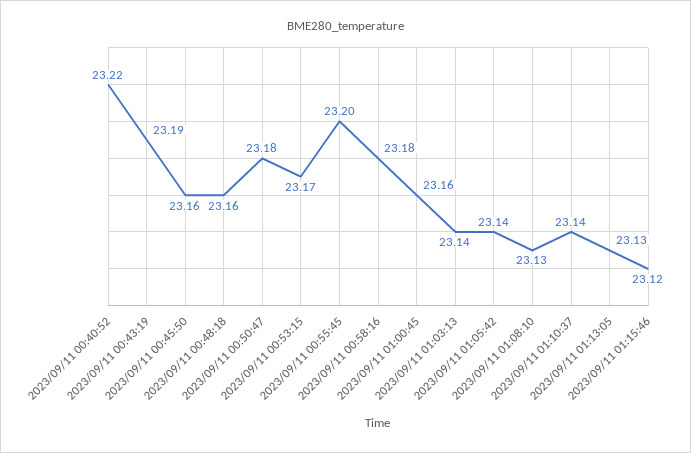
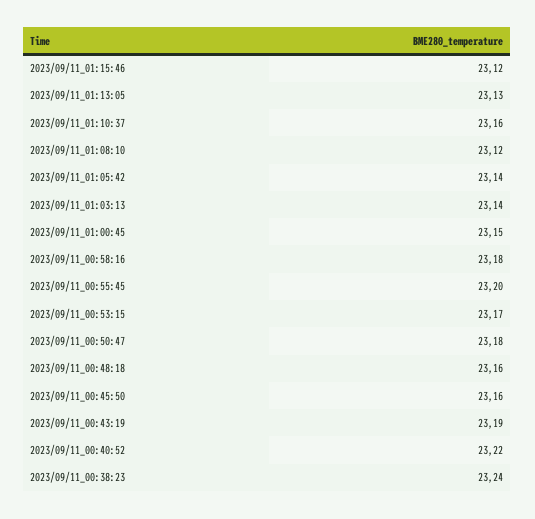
  {
    "2023/09/11 00:40:52": 23.22,
    "2023/09/11 00:43:19": 23.19,
    "2023/09/11 00:45:50": 23.16,
    "2023/09/11 00:48:18": 23.16,
    "2023/09/11 00:50:47": 23.18,
    "2023/09/11 00:53:15": 23.17,
    "2023/09/11 00:55:45": 23.2,
    "2023/09/11 00:58:16": 23.18,
-   "2023/09/11 01:00:45": 23.16,
+   "2023/09/11 01:00:45": 23.15,
    "2023/09/11 01:03:13": 23.14,
    "2023/09/11 01:05:42": 23.14,
-   "2023/09/11 01:08:10": 23.13,
+   "2023/09/11 01:08:10": 23.12,
-   "2023/09/11 01:10:37": 23.14,
+   "2023/09/11 01:10:37": 23.16,
    "2023/09/11 01:13:05": 23.13,
-   "2023/09/11 01:15:46": 23.12
+   "2023/09/11 01:15:46": 23.12,
+   "2023/09/11_00:38:23": 23.24
  }

